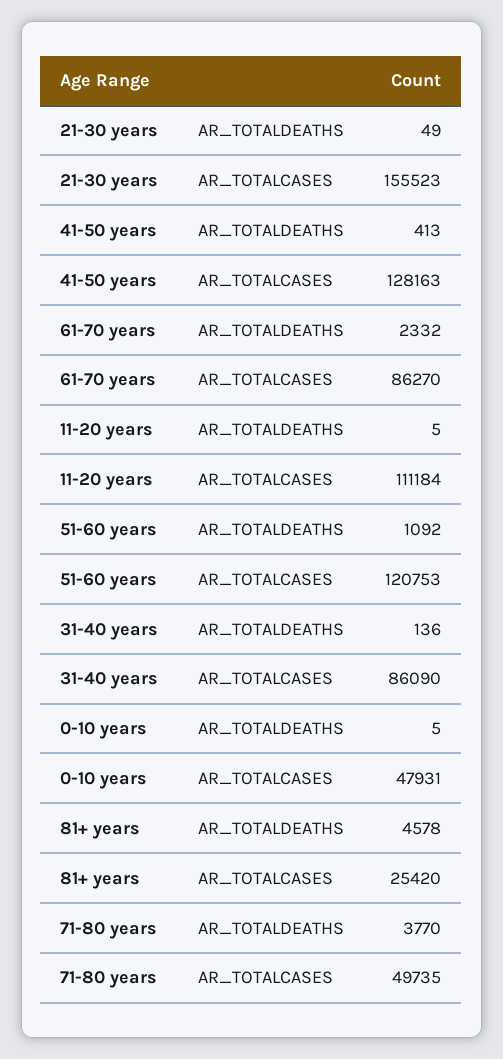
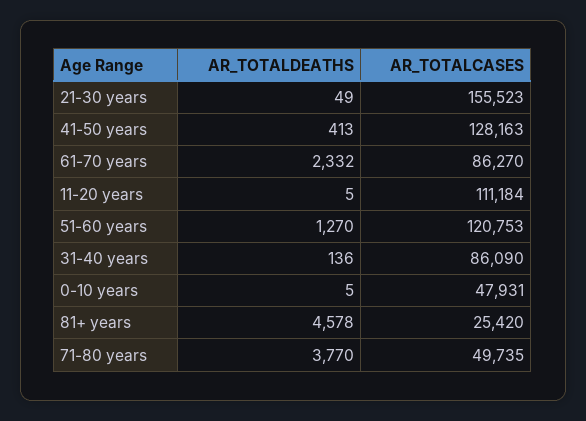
  {
    "21-30 years": {
      "AR_TOTALDEATHS": 49,
      "AR_TOTALCASES": 155523
    },
    "41-50 years": {
      "AR_TOTALDEATHS": 413,
      "AR_TOTALCASES": 128163
    },
    "61-70 years": {
      "AR_TOTALDEATHS": 2332,
      "AR_TOTALCASES": 86270
    },
    "11-20 years": {
      "AR_TOTALDEATHS": 5,
      "AR_TOTALCASES": 111184
    },
    "51-60 years": {
-     "AR_TOTALDEATHS": 1092,
+     "AR_TOTALDEATHS": 1270,
      "AR_TOTALCASES": 120753
    },
    "31-40 years": {
      "AR_TOTALDEATHS": 136,
      "AR_TOTALCASES": 86090
    },
    "0-10 years": {
      "AR_TOTALDEATHS": 5,
      "AR_TOTALCASES": 47931
    },
    "81+ years": {
      "AR_TOTALDEATHS": 4578,
      "AR_TOTALCASES": 25420
    },
    "71-80 years": {
      "AR_TOTALDEATHS": 3770,
      "AR_TOTALCASES": 49735
    }
  }

